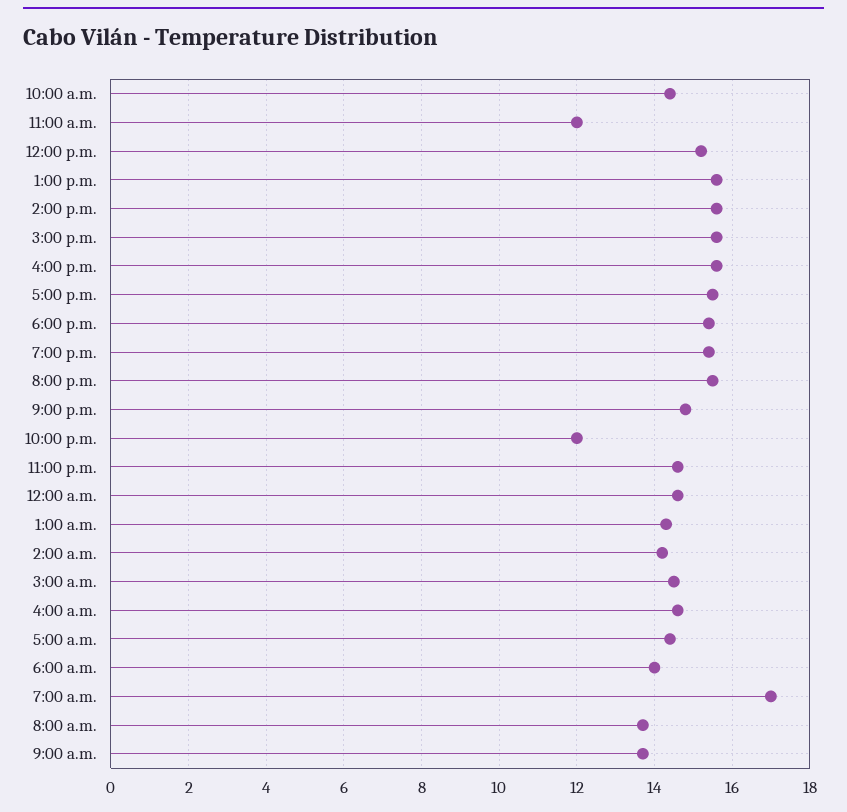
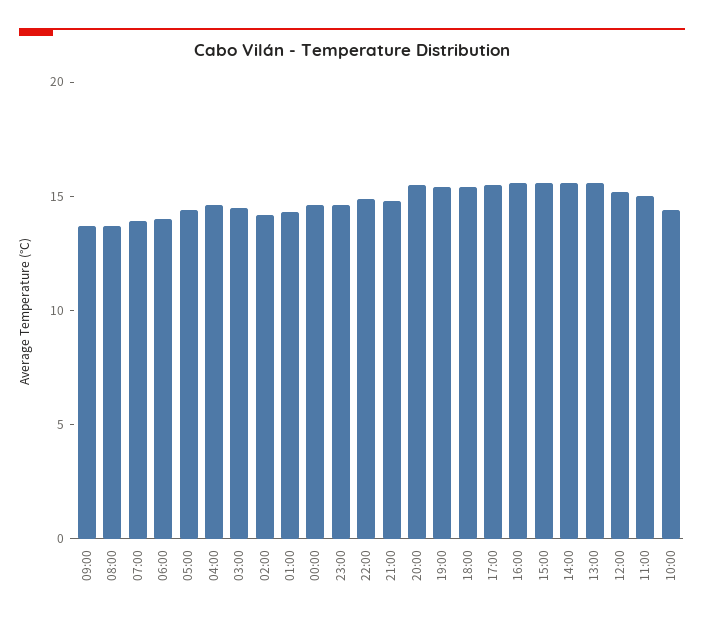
  {
    "10:00 a.m.": 14.5,
-   "11:00 a.m.": 12,
+   "11:00 a.m.": 15,
    "12:00 p.m.": 15,
    "1:00 p.m.": 15.5,
    "2:00 p.m.": 15.5,
    "3:00 p.m.": 15.5,
    "4:00 p.m.": 15.5,
    "5:00 p.m.": 15.5,
    "6:00 p.m.": 15.5,
    "7:00 p.m.": 15.5,
    "8:00 p.m.": 15.5,
    "9:00 p.m.": 15,
-   "10:00 p.m.": 12,
+   "10:00 p.m.": 15,
    "11:00 p.m.": 14.5,
    "12:00 a.m.": 14.5,
    "1:00 a.m.": 14.5,
    "2:00 a.m.": 14,
    "3:00 a.m.": 14.5,
    "4:00 a.m.": 14.5,
    "5:00 a.m.": 14.5,
    "6:00 a.m.": 14,
-   "7:00 a.m.": 17,
+   "7:00 a.m.": 14,
    "8:00 a.m.": 13.5,
    "9:00 a.m.": 13.5
  }

